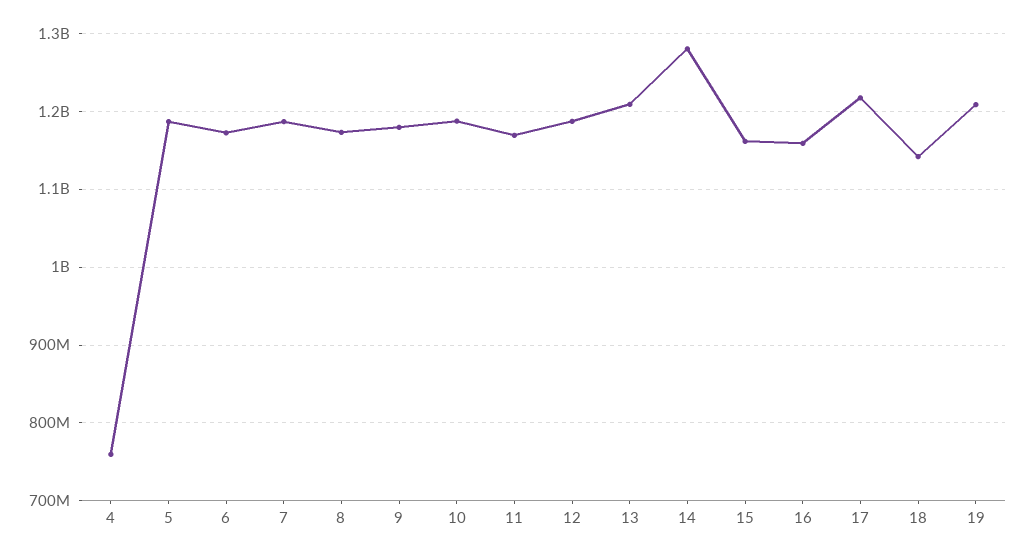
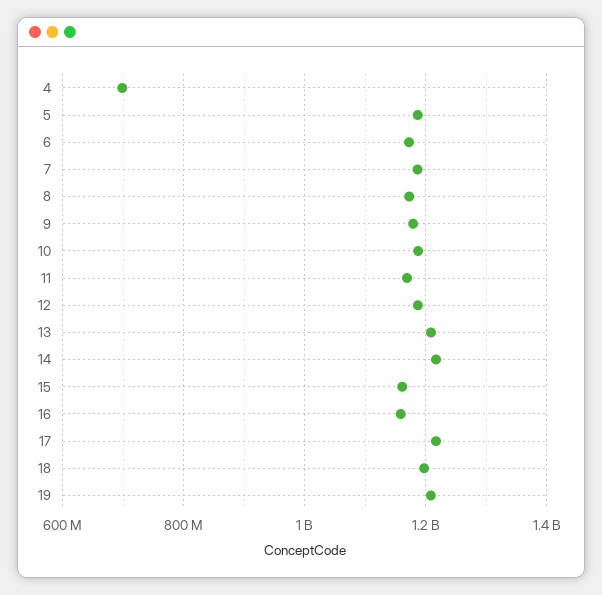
  {
-   "4": 760000000,
+   "4": 700000000,
    "5": 1190000000,
    "6": 1170000000,
    "7": 1190000000,
    "8": 1170000000,
    "9": 1180000000,
    "10": 1190000000,
    "11": 1170000000,
    "12": 1190000000,
    "13": 1210000000,
-   "14": 1280000000,
+   "14": 1220000000,
    "15": 1160000000,
    "16": 1160000000,
    "17": 1220000000,
-   "18": 1140000000,
+   "18": 1200000000,
    "19": 1210000000
  }

